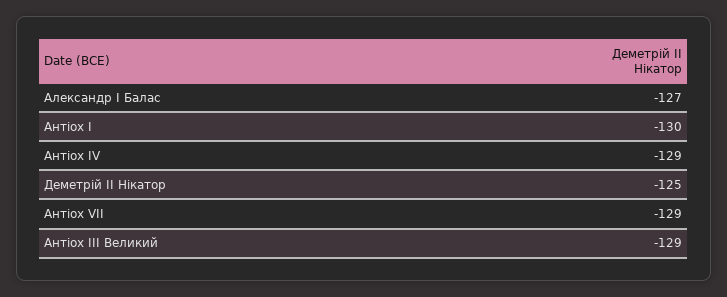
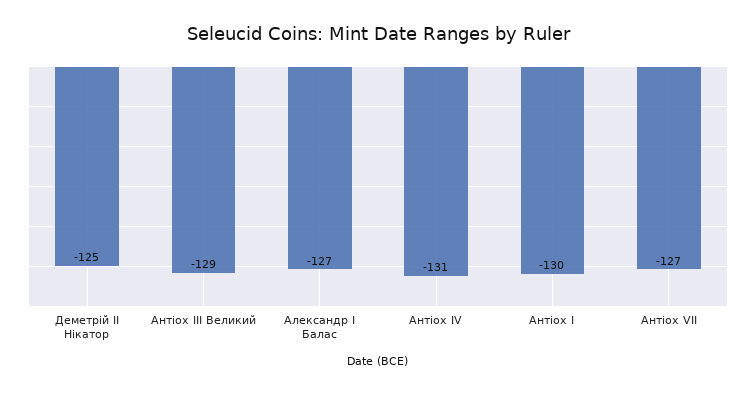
  {
    "Александр I Балас": -127,
    "Антіох I": -130,
-   "Антіох IV": -129,
+   "Антіох IV": -131,
    "Деметрій II Нікатор": -125,
-   "Антіох VII": -129,
+   "Антіох VII": -127,
    "Антіох III Великий": -129
  }

